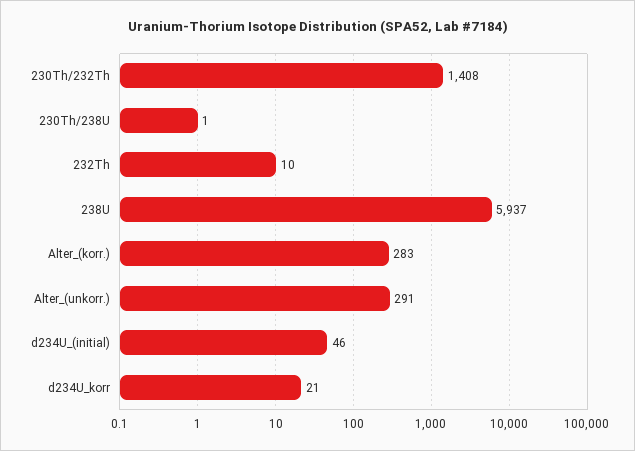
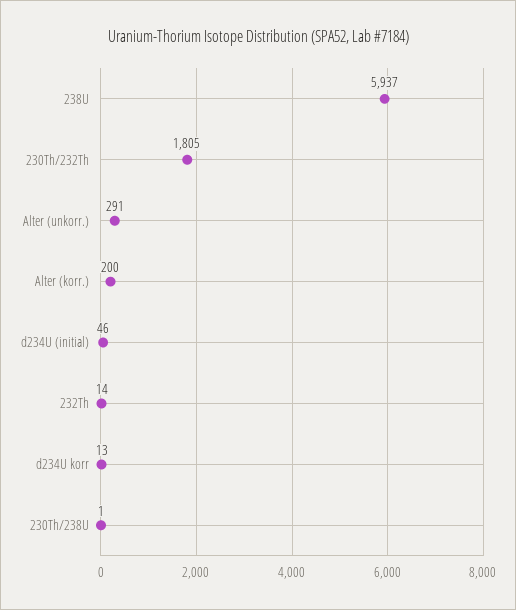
  {
-   "230Th/232Th": 1408,
+   "230Th/232Th": 1805,
    "230Th/238U": 1,
-   "232Th": 10,
+   "232Th": 14,
    "238U": 5937,
-   "Alter_(korr.)": 283,
+   "Alter_(korr.)": 200,
    "Alter_(unkorr.)": 291,
    "d234U_(initial)": 46,
-   "d234U_korr": 21
+   "d234U_korr": 13
  }

